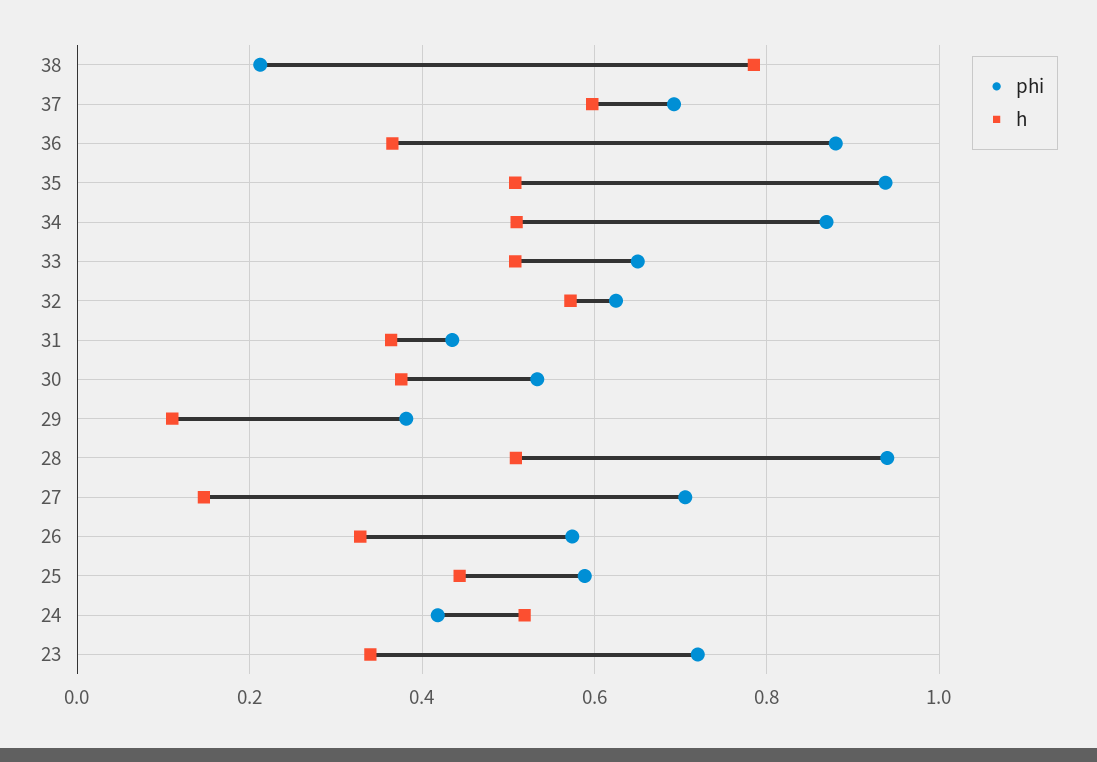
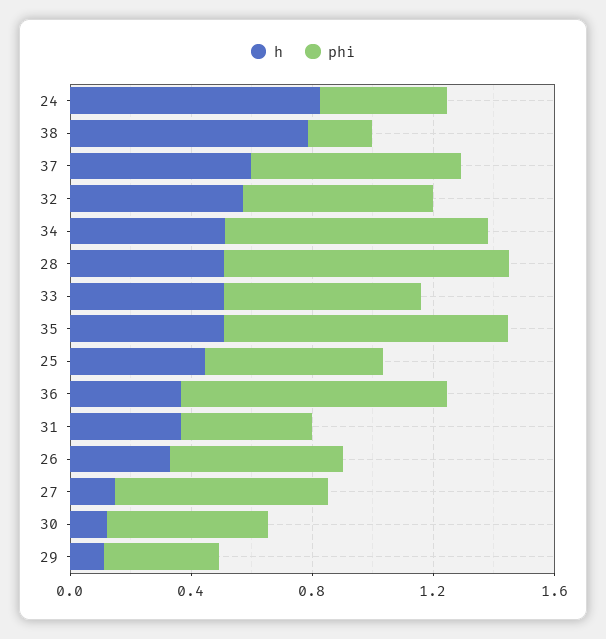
  {
    "phi": {
      "38": 0.22,
      "37": 0.7,
      "36": 0.88,
      "35": 0.94,
      "34": 0.86,
      "33": 0.66,
      "32": 0.62,
      "31": 0.44,
      "30": 0.54,
      "29": 0.38,
      "28": 0.94,
      "27": 0.7,
      "26": 0.58,
      "25": 0.58,
-     "24": 0.42,
+     "24": 0.42
-     "23": 0.72
    },
    "h": {
      "38": 0.78,
      "37": 0.6,
      "36": 0.36,
      "35": 0.5,
      "34": 0.5,
      "33": 0.5,
      "32": 0.58,
      "31": 0.36,
-     "30": 0.38,
+     "30": 0.1,
      "29": 0.12,
      "28": 0.5,
      "27": 0.14,
      "26": 0.32,
      "25": 0.44,
-     "24": 0.52,
+     "24": 0.8
-     "23": 0.34
    }
  }

